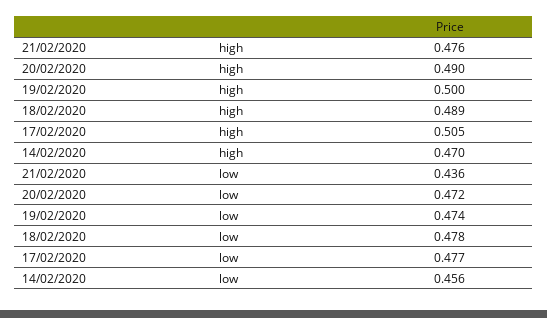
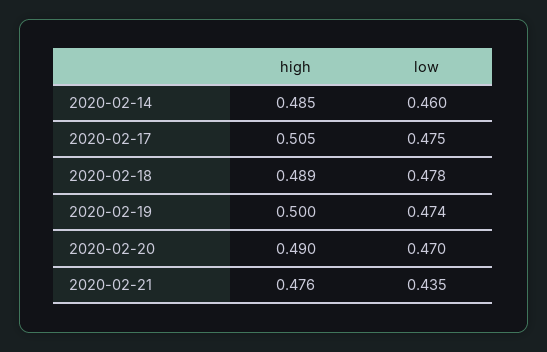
  {
    "21/02/2020": {
      "high": 0.476,
-     "low": 0.436
+     "low": 0.435
    },
    "20/02/2020": {
      "high": 0.49,
-     "low": 0.472
+     "low": 0.47
    },
    "19/02/2020": {
      "high": 0.5,
      "low": 0.474
    },
    "18/02/2020": {
      "high": 0.489,
      "low": 0.478
    },
    "17/02/2020": {
      "high": 0.505,
-     "low": 0.477
+     "low": 0.475
    },
    "14/02/2020": {
-     "high": 0.47,
+     "high": 0.485,
-     "low": 0.456
+     "low": 0.46
    }
  }

